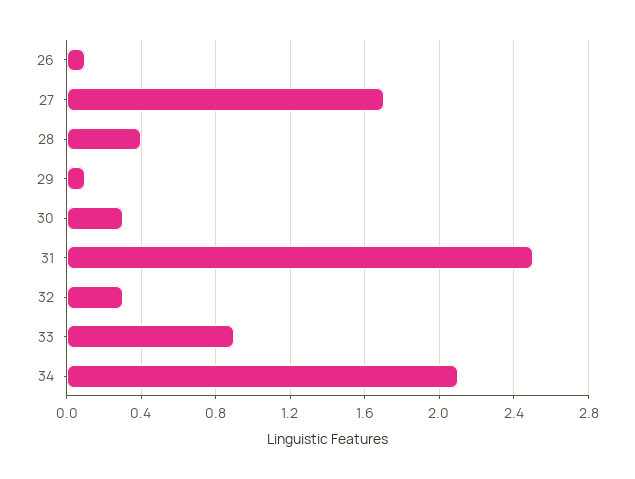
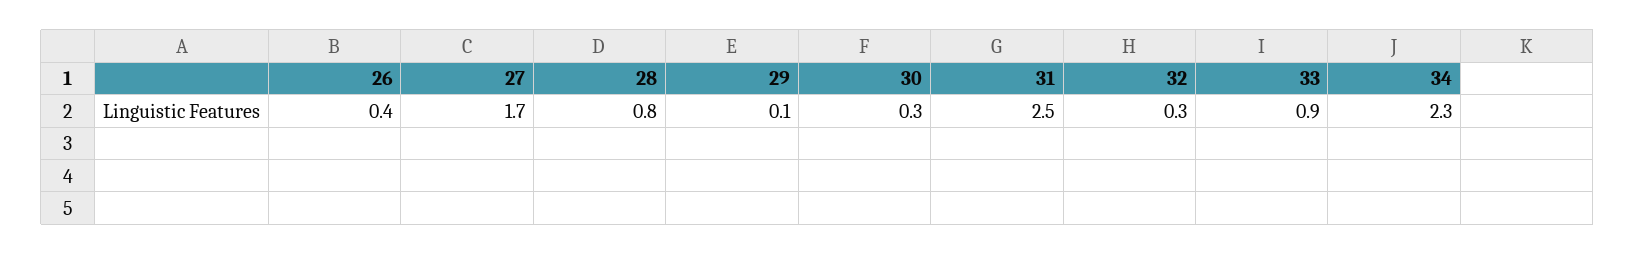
  {
-   "26": 0.1,
+   "26": 0.4,
    "27": 1.7,
-   "28": 0.4,
+   "28": 0.8,
    "29": 0.1,
    "30": 0.3,
    "31": 2.5,
    "32": 0.3,
    "33": 0.9,
-   "34": 2.1
+   "34": 2.3
  }

